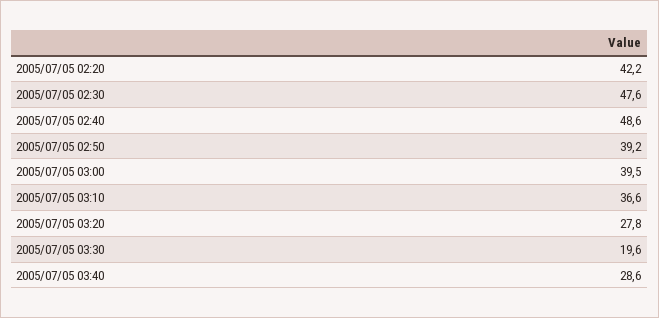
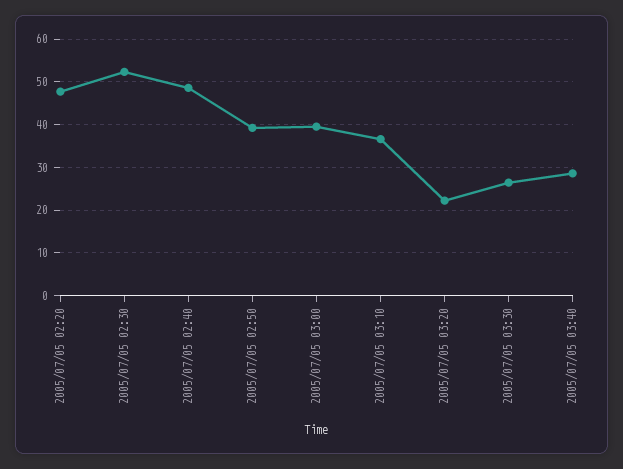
  {
-   "2005/07/05 02:20": 42.2,
+   "2005/07/05 02:20": 48,
-   "2005/07/05 02:30": 47.6,
+   "2005/07/05 02:30": 52,
    "2005/07/05 02:40": 48.6,
    "2005/07/05 02:50": 39.2,
    "2005/07/05 03:00": 39.5,
    "2005/07/05 03:10": 36.6,
-   "2005/07/05 03:20": 27.8,
+   "2005/07/05 03:20": 22,
-   "2005/07/05 03:30": 19.6,
+   "2005/07/05 03:30": 26,
    "2005/07/05 03:40": 28.6
  }

